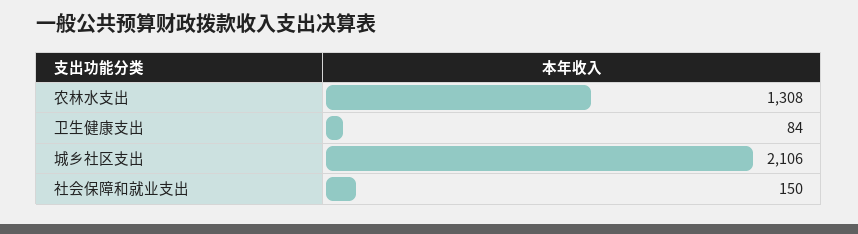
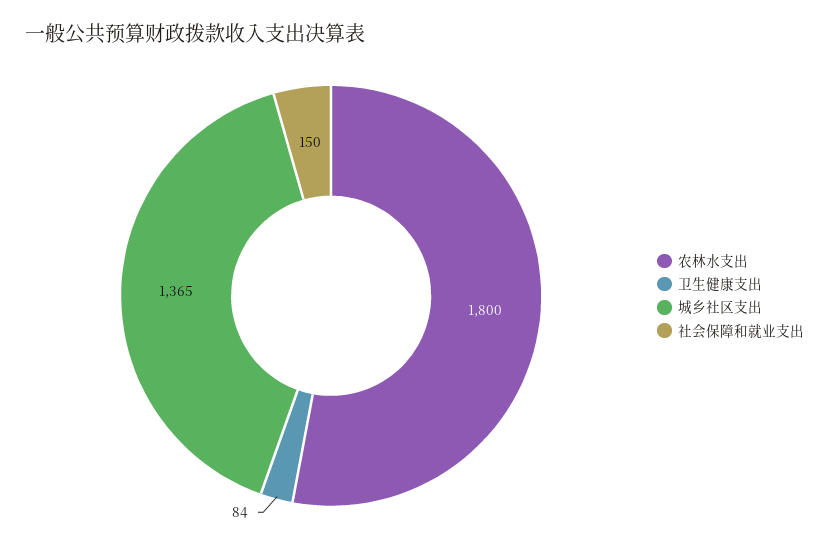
  {
-   "农林水支出": 1308,
+   "农林水支出": 1800,
    "卫生健康支出": 84,
-   "城乡社区支出": 2106,
+   "城乡社区支出": 1365,
    "社会保障和就业支出": 150
  }

